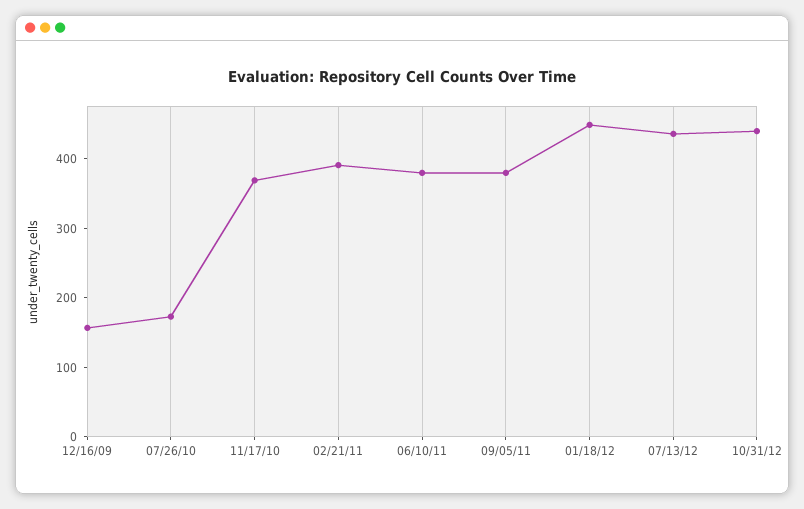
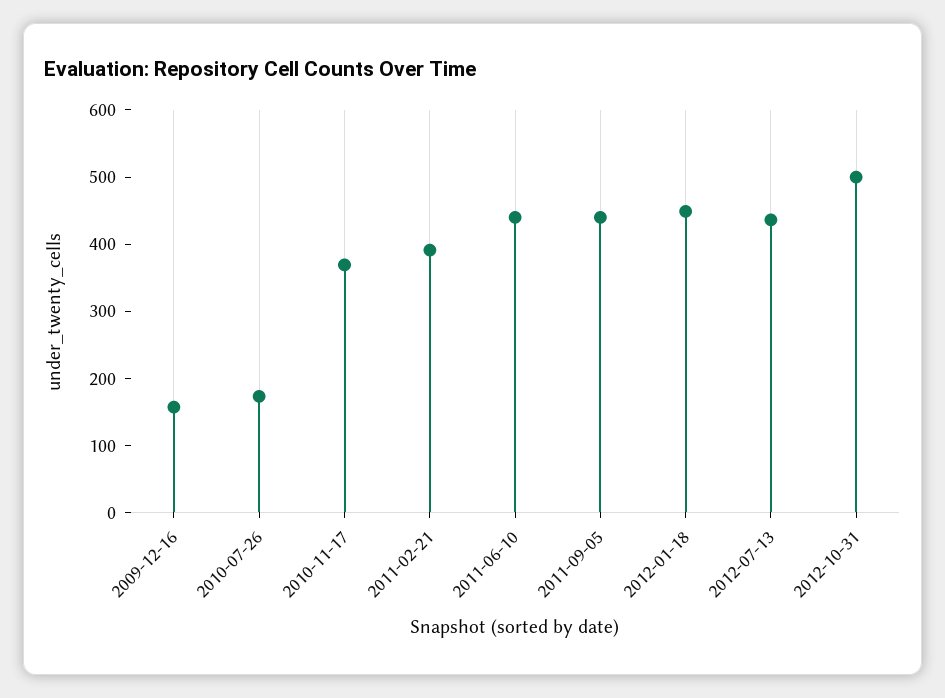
  {
    "12/16/09": 160,
    "07/26/10": 180,
    "11/17/10": 360,
    "02/21/11": 400,
-   "06/10/11": 380,
+   "06/10/11": 440,
-   "09/05/11": 380,
+   "09/05/11": 440,
    "01/18/12": 440,
    "07/13/12": 440,
-   "10/31/12": 440
+   "10/31/12": 500
  }

